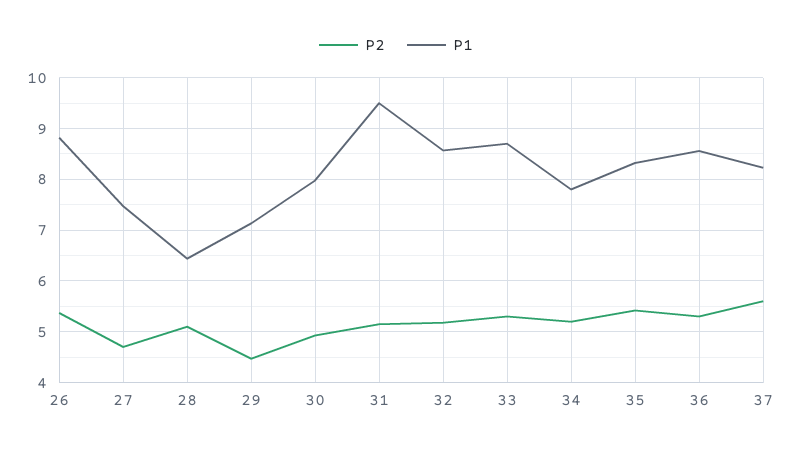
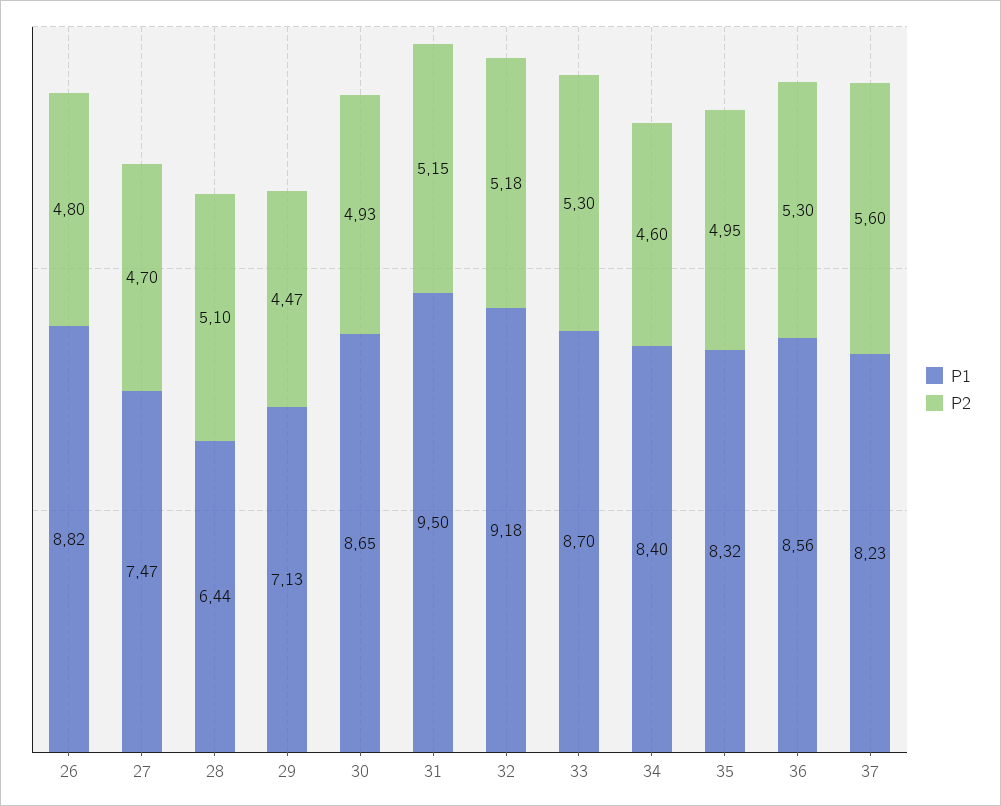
  {
    "P2": {
-     "26": 5.4,
+     "26": 4.8,
      "27": 4.7,
      "28": 5.1,
      "29": 4.47,
      "30": 4.93,
      "31": 5.15,
      "32": 5.18,
      "33": 5.3,
-     "34": 5.2,
+     "34": 4.6,
-     "35": 5.4,
+     "35": 4.95,
      "36": 5.3,
      "37": 5.6
    },
    "P1": {
      "26": 8.82,
      "27": 7.47,
      "28": 6.44,
      "29": 7.13,
-     "30": 8,
+     "30": 8.65,
      "31": 9.5,
-     "32": 8.6,
+     "32": 9.18,
      "33": 8.7,
-     "34": 7.8,
+     "34": 8.4,
      "35": 8.32,
      "36": 8.56,
      "37": 8.23
    }
  }

